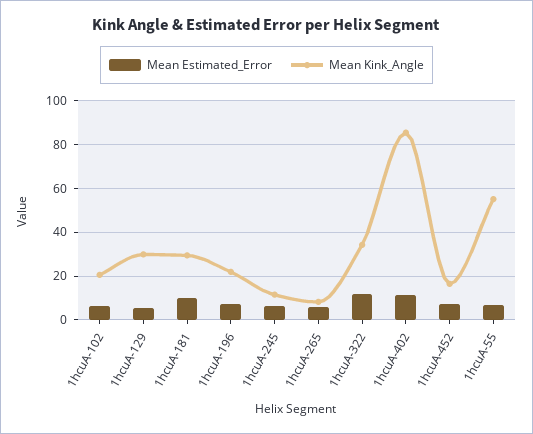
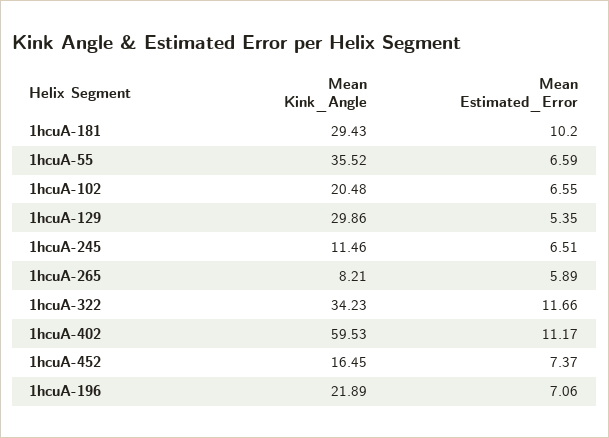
  {
    "Mean Estimated_Error": {
      "1hcuA-102": 6.55,
      "1hcuA-129": 5.35,
      "1hcuA-181": 10.2,
      "1hcuA-196": 7.06,
      "1hcuA-245": 6.51,
      "1hcuA-265": 5.89,
      "1hcuA-322": 11.66,
      "1hcuA-402": 11.17,
      "1hcuA-452": 7.37,
      "1hcuA-55": 6.59
    },
    "Mean Kink_Angle": {
      "1hcuA-102": 20.48,
      "1hcuA-129": 29.86,
      "1hcuA-181": 29.43,
      "1hcuA-196": 21.89,
      "1hcuA-245": 11.46,
      "1hcuA-265": 8.21,
      "1hcuA-322": 34.23,
-     "1hcuA-402": 85,
+     "1hcuA-402": 59.53,
      "1hcuA-452": 16.45,
-     "1hcuA-55": 55
+     "1hcuA-55": 35.52
    }
  }

